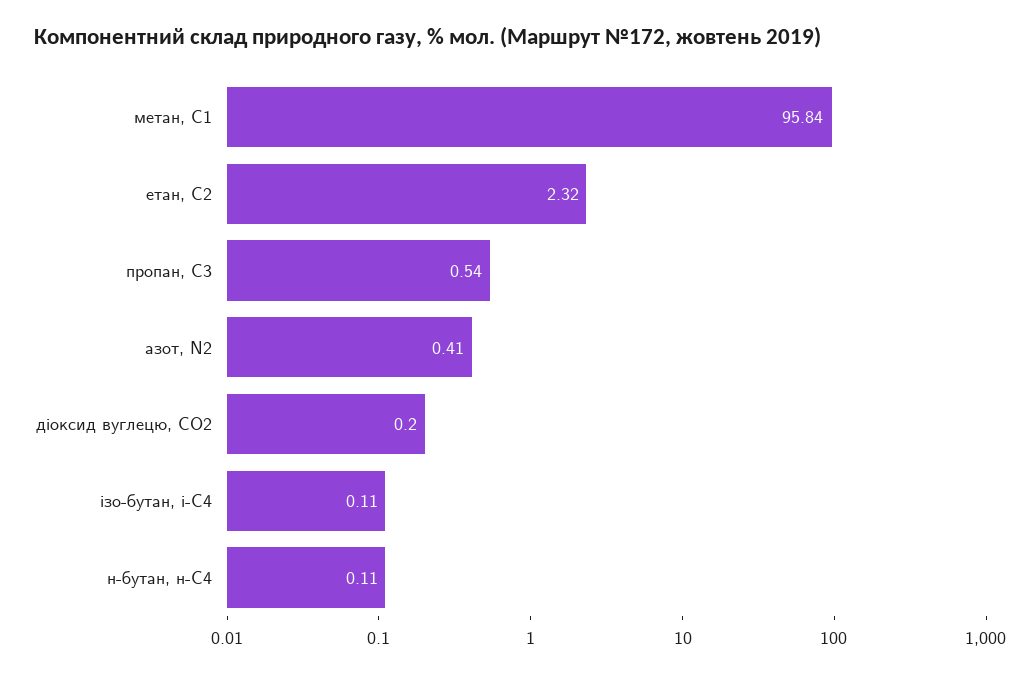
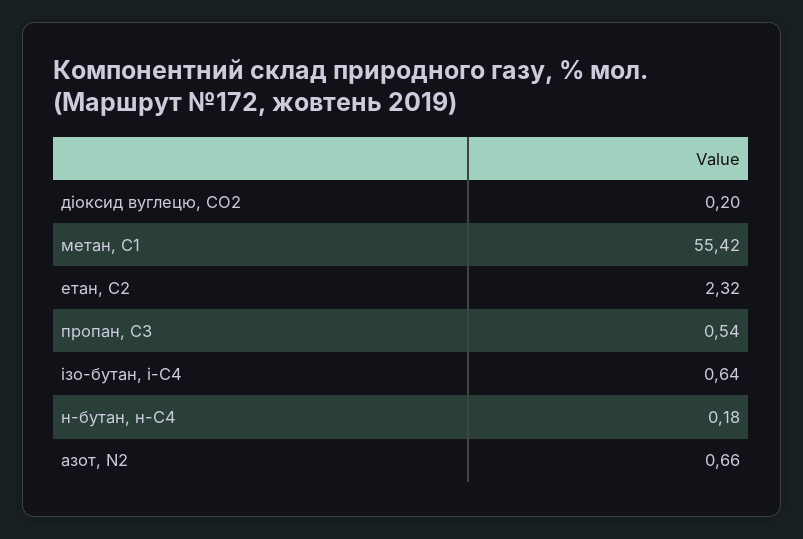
  {
-   "метан, С1": 95.84,
+   "метан, С1": 55.42,
    "етан, С2": 2.32,
    "пропан, С3": 0.54,
-   "азот, N2": 0.41,
+   "азот, N2": 0.66,
    "діоксид вуглецю, CО2": 0.2,
-   "ізо-бутан, і-С4": 0.11,
+   "ізо-бутан, і-С4": 0.64,
-   "н-бутан, н-С4": 0.11
+   "н-бутан, н-С4": 0.18
  }

